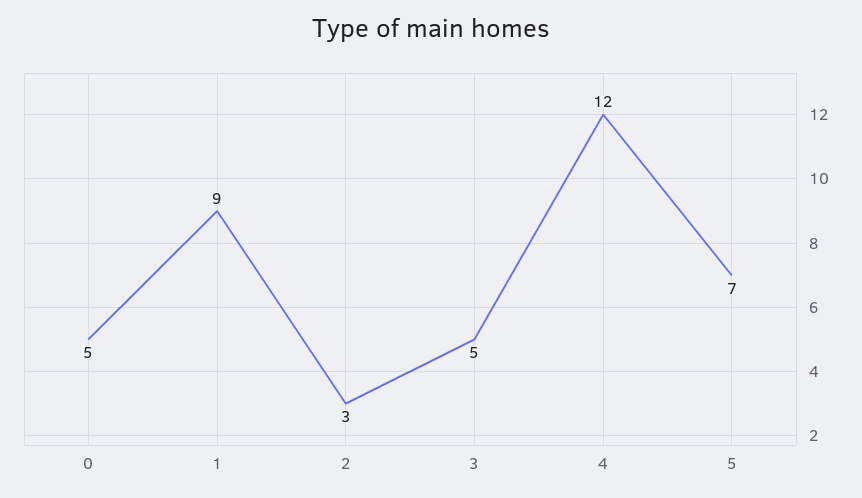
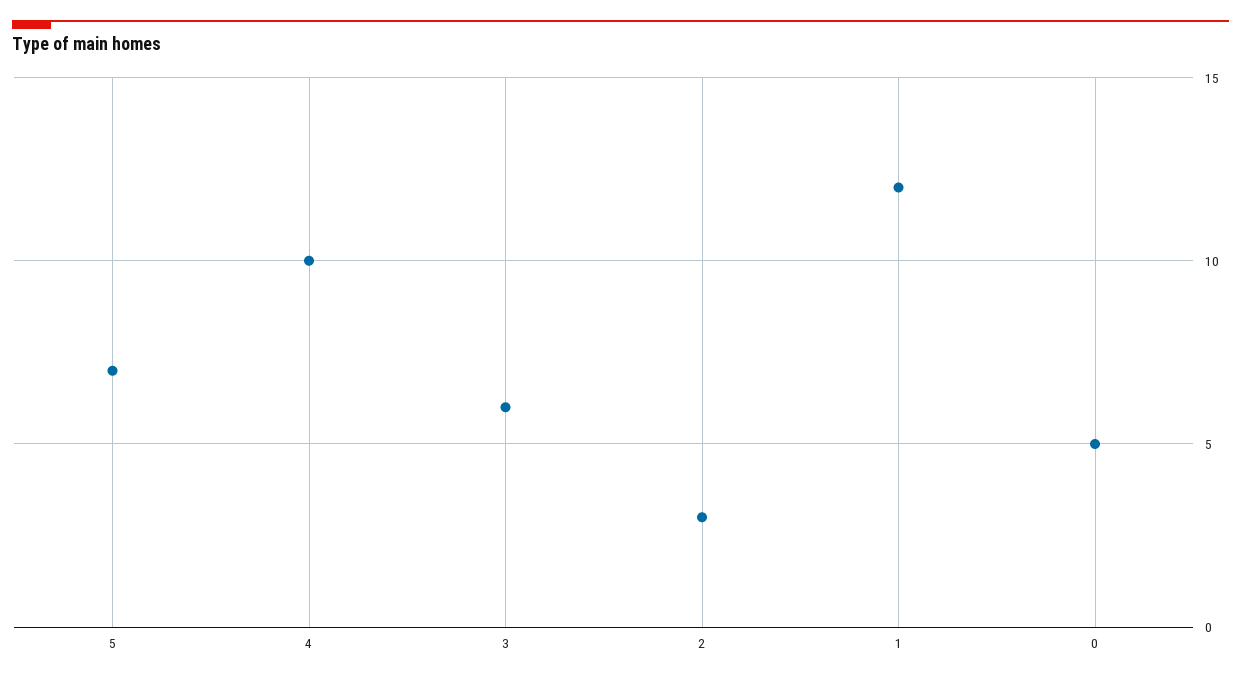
  {
    "0": 5,
-   "1": 9,
+   "1": 12,
    "2": 3,
-   "3": 5,
+   "3": 6,
-   "4": 12,
+   "4": 10,
    "5": 7
  }

